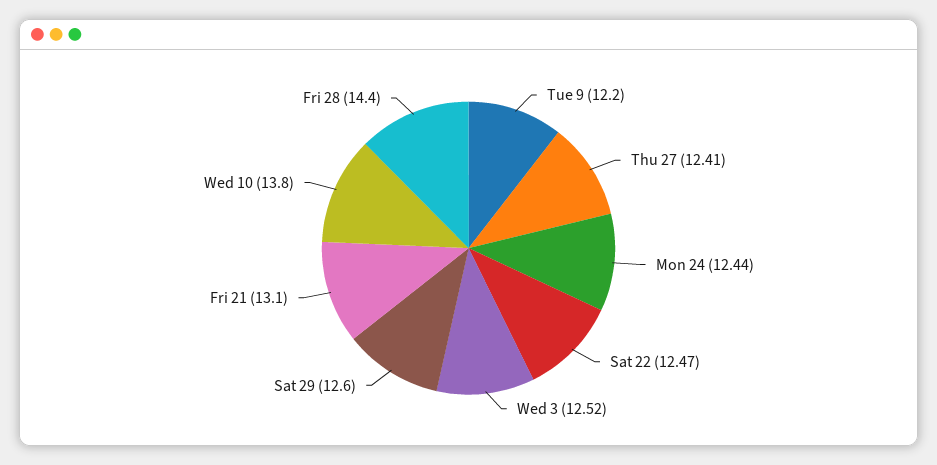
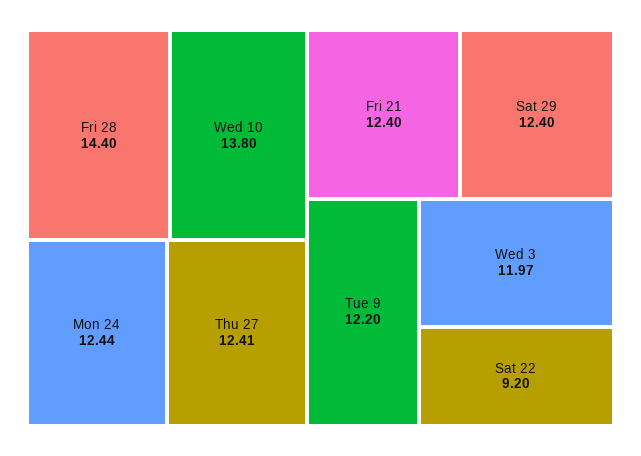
  {
    "Tue 9": 12.2,
    "Thu 27": 12.41,
    "Mon 24": 12.44,
-   "Sat 22": 12.47,
+   "Sat 22": 9.2,
-   "Wed 3": 12.52,
+   "Wed 3": 11.97,
-   "Sat 29": 12.6,
+   "Sat 29": 12.4,
-   "Fri 21": 13.1,
+   "Fri 21": 12.4,
    "Wed 10": 13.8,
    "Fri 28": 14.4
  }

